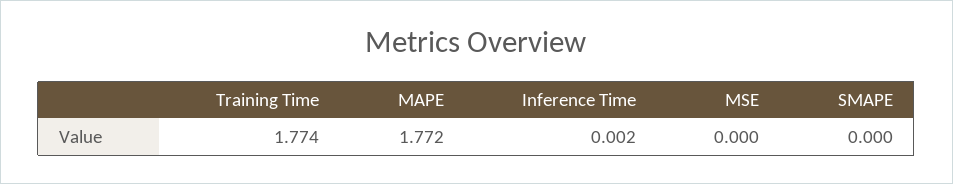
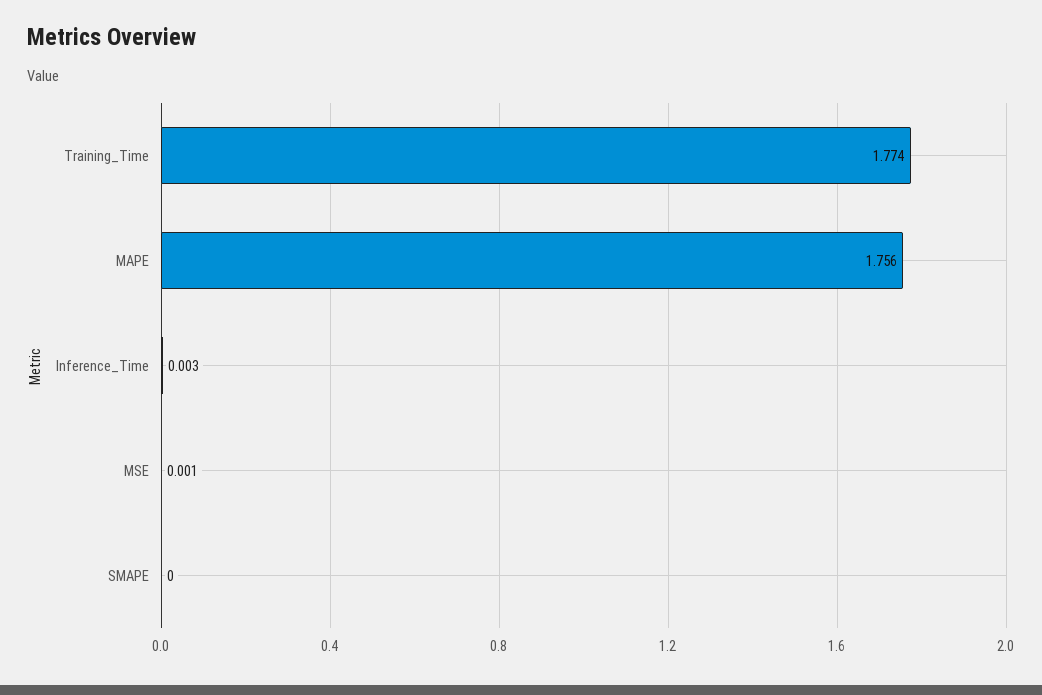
  {
    "Training Time": 1.774,
-   "MAPE": 1.772,
+   "MAPE": 1.756,
-   "Inference Time": 0.002,
+   "Inference Time": 0.003,
-   "MSE": 0,
+   "MSE": 0.001,
    "SMAPE": 0
  }

